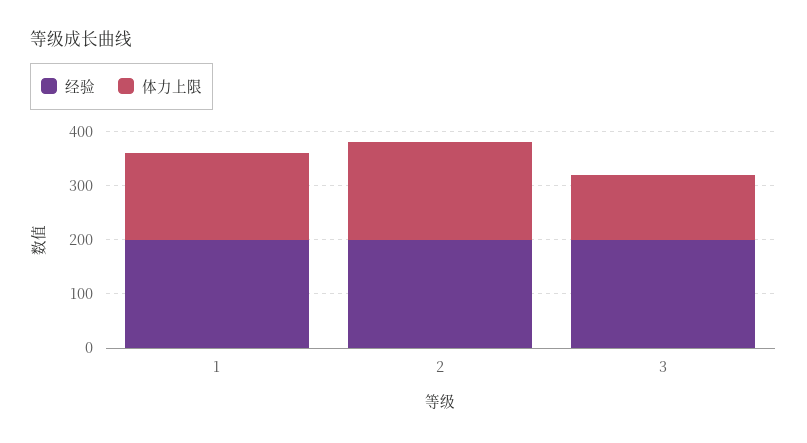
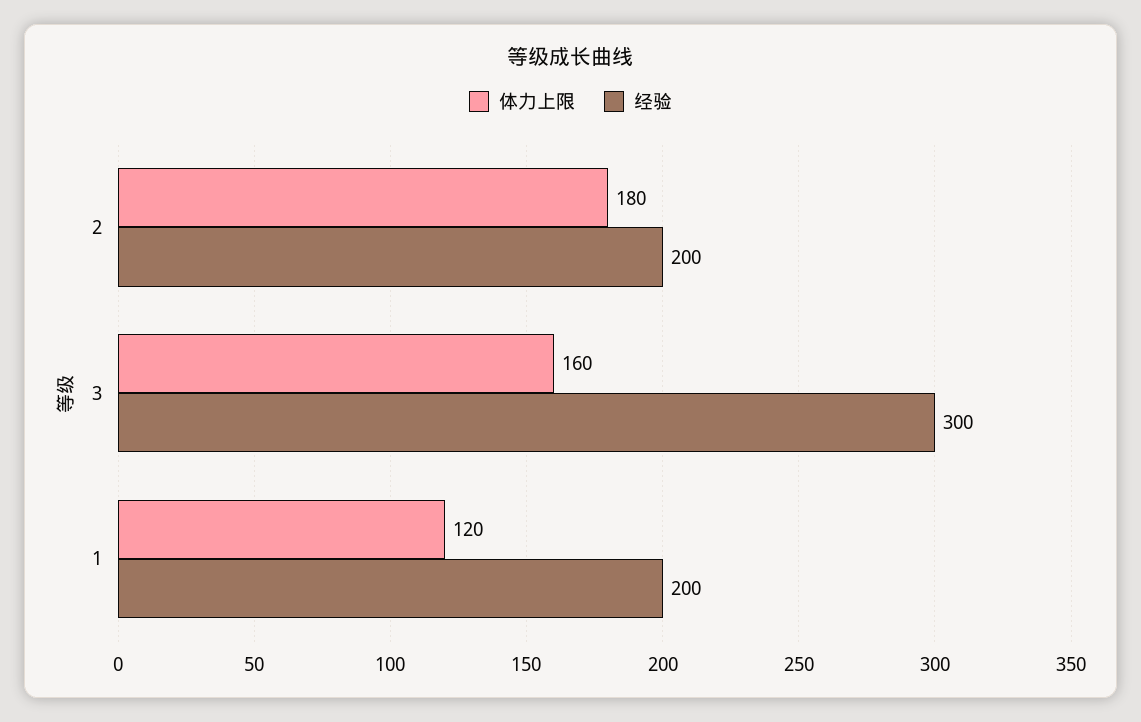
  {
    "经验": {
      "1": 200,
      "2": 200,
-     "3": 200
+     "3": 300
    },
    "体力上限": {
-     "1": 160,
+     "1": 120,
      "2": 180,
-     "3": 120
+     "3": 160
    }
  }

